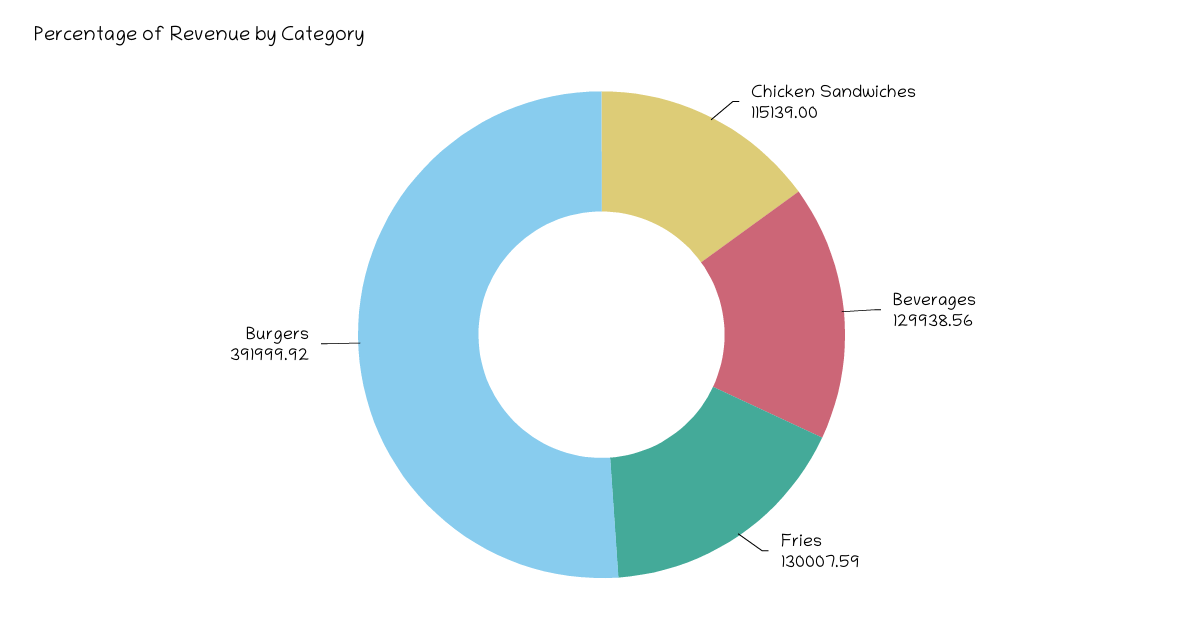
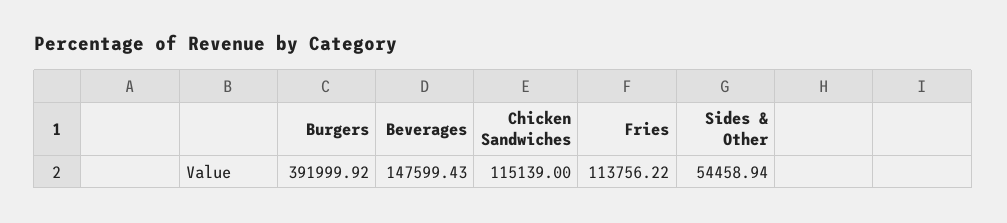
  {
    "Chicken Sandwiches": 115139,
-   "Beverages": 129938.56,
+   "Beverages": 147599.43,
-   "Fries": 130007.59,
+   "Fries": 113756.22,
-   "Burgers": 391999.92
+   "Burgers": 391999.92,
+   "Sides & Other": 54458.94
  }

